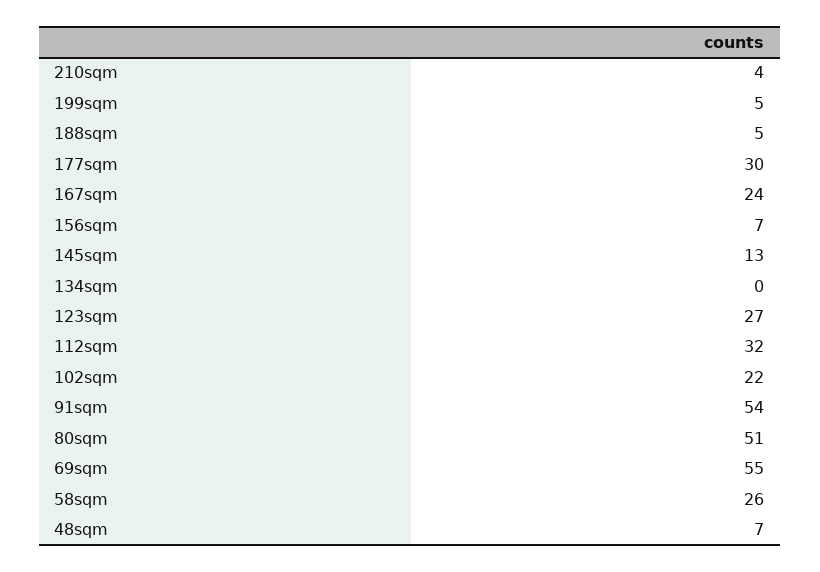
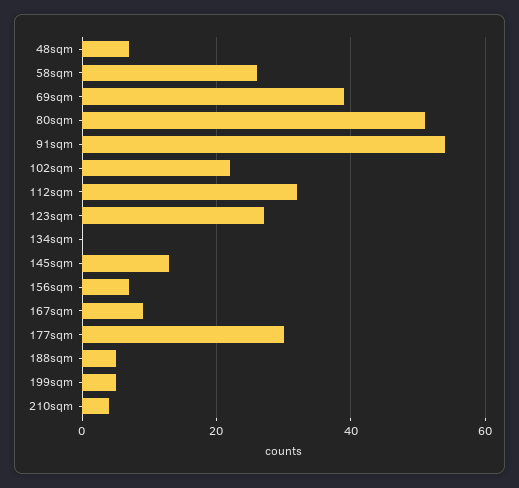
  {
    "210sqm": 4,
    "199sqm": 5,
    "188sqm": 5,
    "177sqm": 30,
-   "167sqm": 24,
+   "167sqm": 10,
    "156sqm": 7,
    "145sqm": 13,
    "134sqm": 0,
    "123sqm": 27,
    "112sqm": 32,
    "102sqm": 22,
    "91sqm": 54,
    "80sqm": 51,
-   "69sqm": 55,
+   "69sqm": 40,
    "58sqm": 26,
    "48sqm": 7
  }

